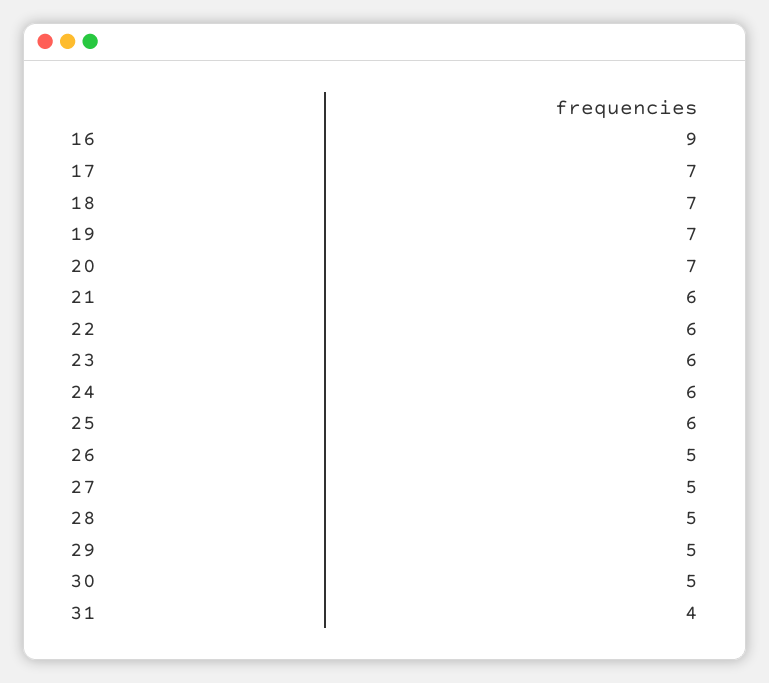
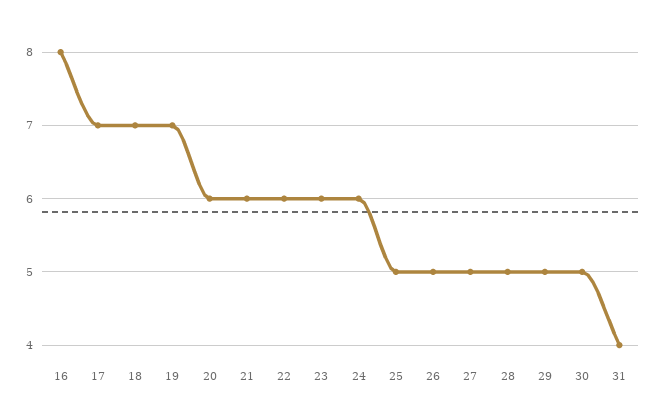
  {
-   "16": 9,
+   "16": 8,
    "17": 7,
    "18": 7,
    "19": 7,
-   "20": 7,
+   "20": 6,
    "21": 6,
    "22": 6,
    "23": 6,
    "24": 6,
-   "25": 6,
+   "25": 5,
    "26": 5,
    "27": 5,
    "28": 5,
    "29": 5,
    "30": 5,
    "31": 4
  }

